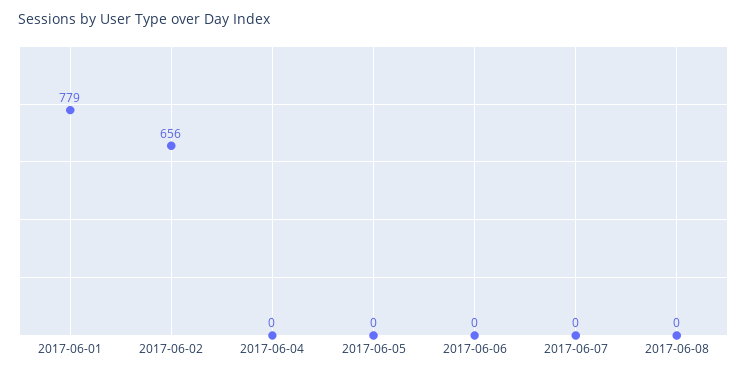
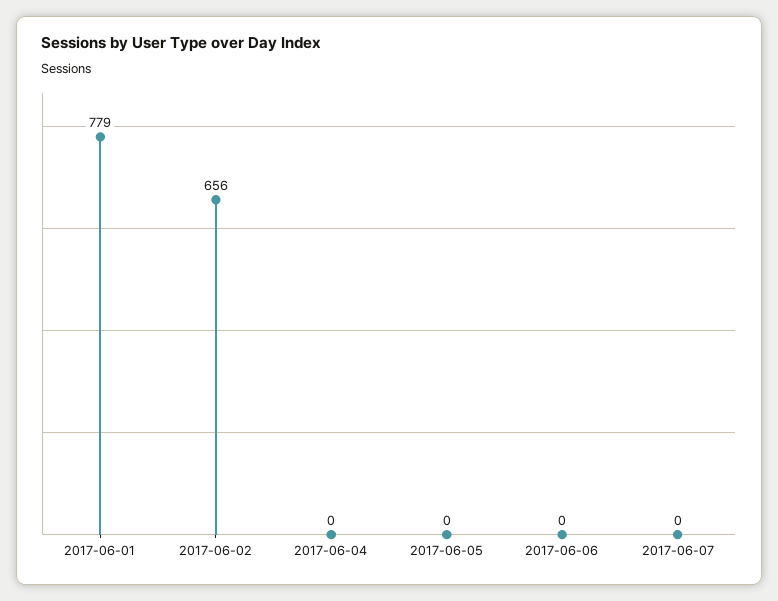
  {
    "2017-06-01": 779,
    "2017-06-02": 656,
    "2017-06-04": 0,
    "2017-06-05": 0,
    "2017-06-06": 0,
-   "2017-06-07": 0,
+   "2017-06-07": 0
-   "2017-06-08": 0
  }

